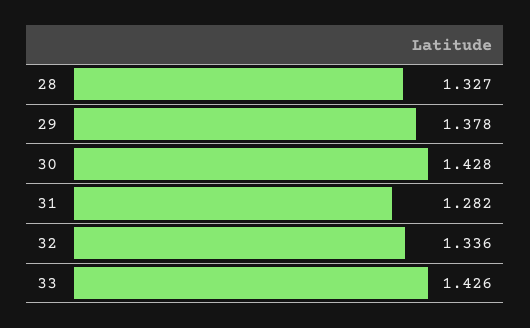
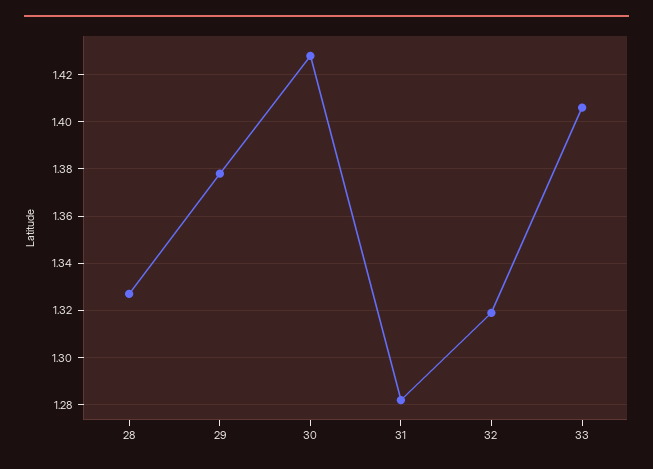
  {
    "28": 1.327,
    "29": 1.378,
    "30": 1.428,
    "31": 1.282,
-   "32": 1.336,
+   "32": 1.32,
-   "33": 1.426
+   "33": 1.405
  }

